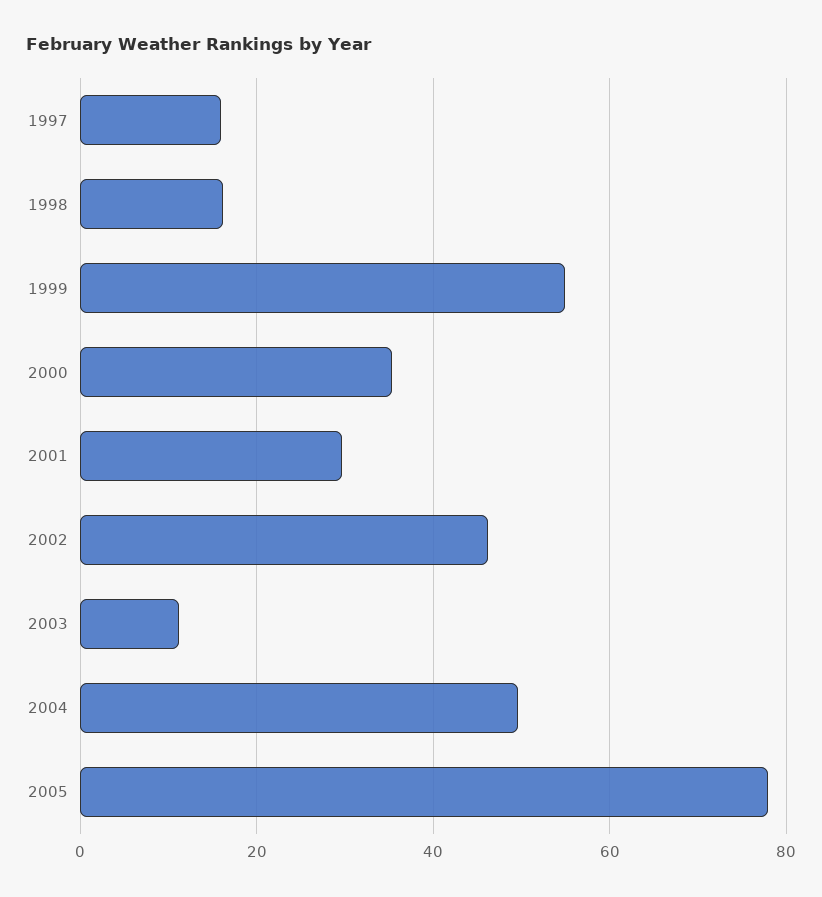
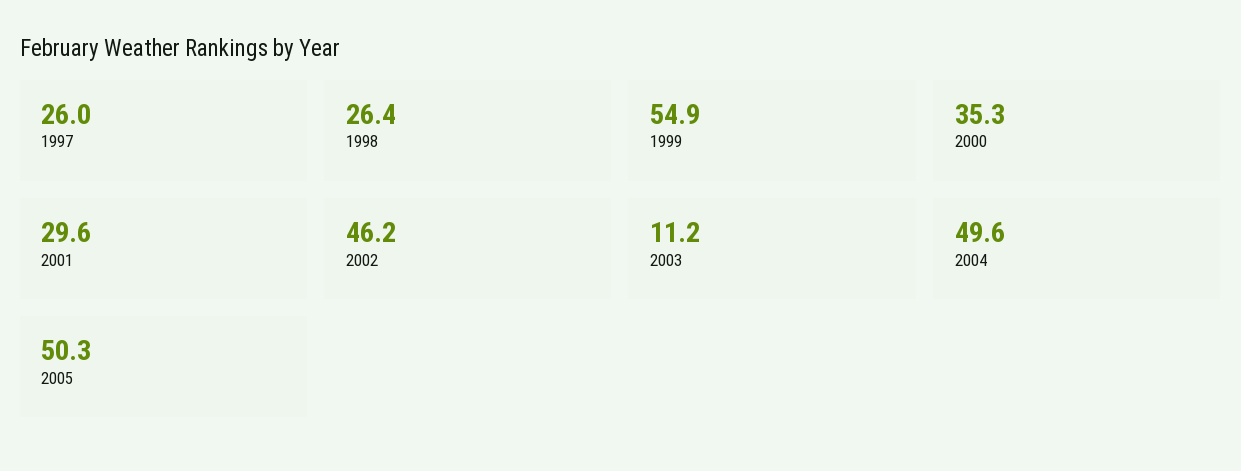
  {
-   "1997": 16,
+   "1997": 26,
-   "1998": 16,
+   "1998": 26.4,
    "1999": 54.9,
    "2000": 35.3,
    "2001": 29.6,
    "2002": 46.2,
    "2003": 11.2,
    "2004": 49.6,
-   "2005": 78
+   "2005": 50.3
  }

